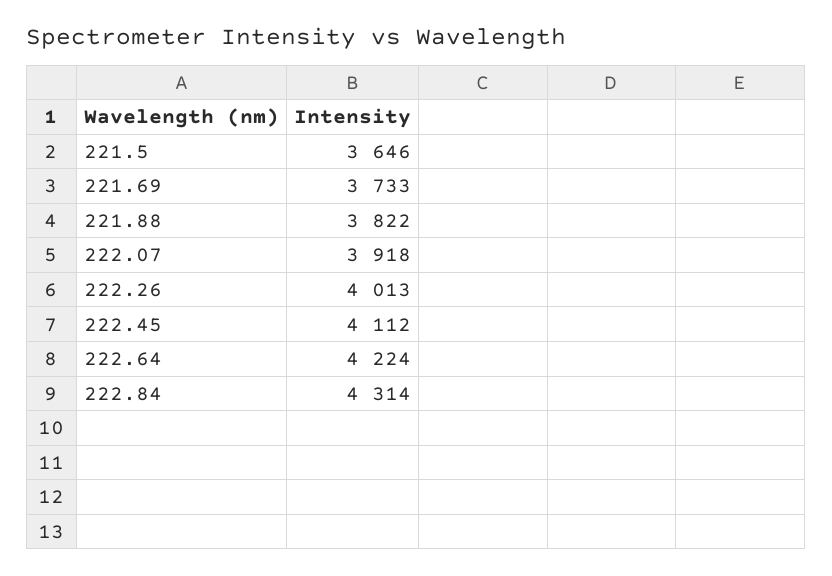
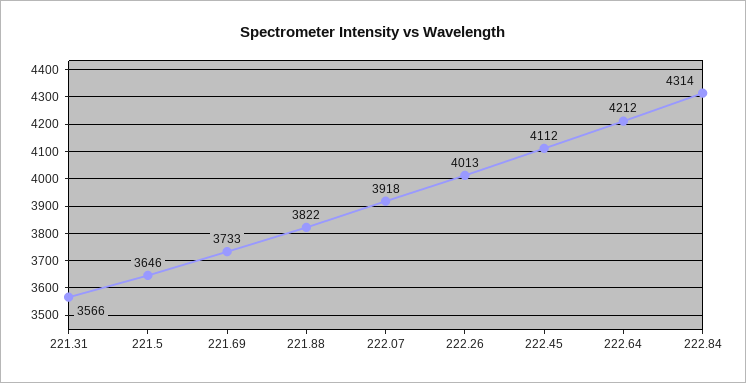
  {
    "221.5": 3646,
    "221.69": 3733,
    "221.88": 3822,
    "222.07": 3918,
    "222.26": 4013,
    "222.45": 4112,
-   "222.64": 4224,
+   "222.64": 4212,
-   "222.84": 4314
+   "222.84": 4314,
+   "221.31": 3566
  }

